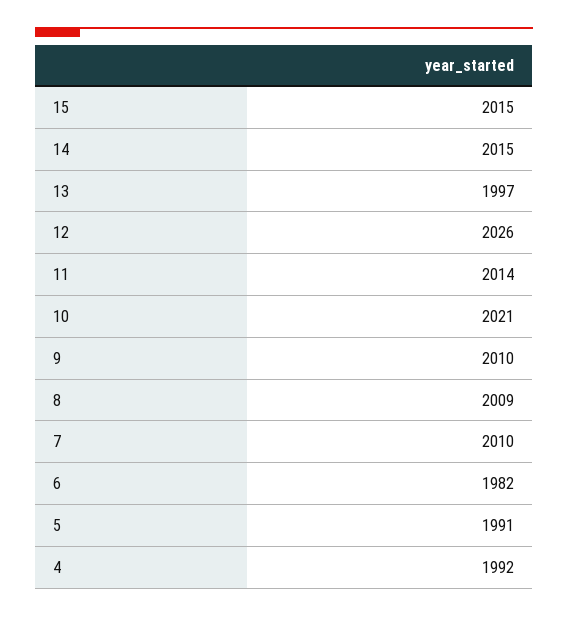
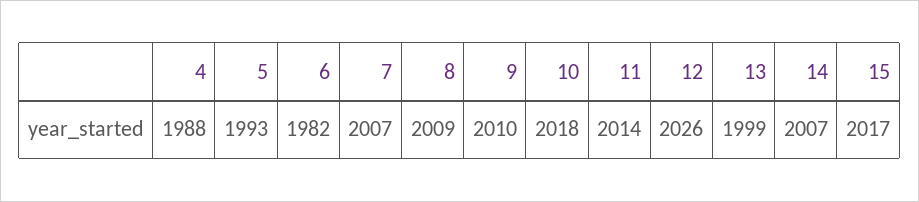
  {
-   "15": 2015,
+   "15": 2017,
-   "14": 2015,
+   "14": 2007,
-   "13": 1997,
+   "13": 1999,
    "12": 2026,
    "11": 2014,
-   "10": 2021,
+   "10": 2018,
    "9": 2010,
    "8": 2009,
-   "7": 2010,
+   "7": 2007,
    "6": 1982,
-   "5": 1991,
+   "5": 1993,
-   "4": 1992
+   "4": 1988
  }

